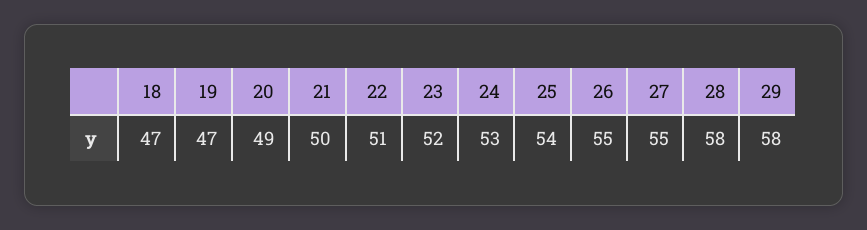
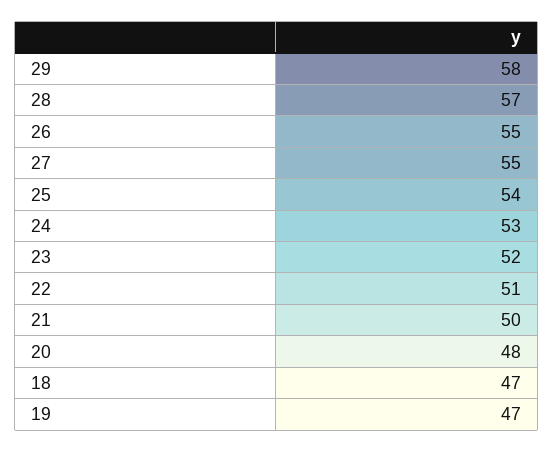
  {
    "18": 47,
    "19": 47,
-   "20": 49,
+   "20": 48,
    "21": 50,
    "22": 51,
    "23": 52,
    "24": 53,
    "25": 54,
    "26": 55,
    "27": 55,
-   "28": 58,
+   "28": 57,
    "29": 58
  }

